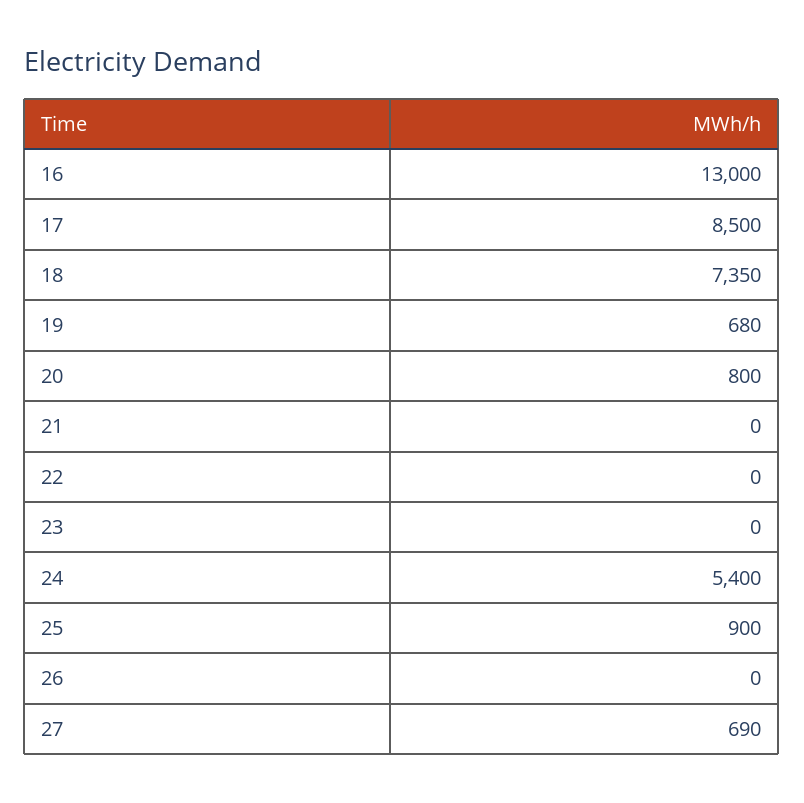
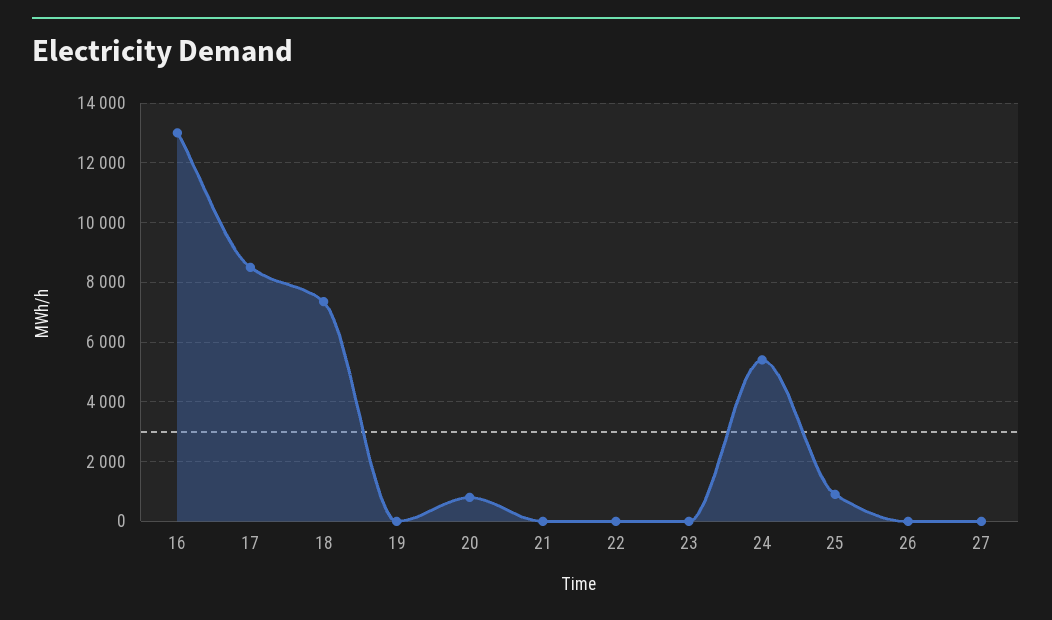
  {
    "16": 13000,
    "17": 8500,
    "18": 7350,
-   "19": 680,
+   "19": 0,
    "20": 800,
    "21": 0,
    "22": 0,
    "23": 0,
    "24": 5400,
    "25": 900,
    "26": 0,
-   "27": 690
+   "27": 0
  }

